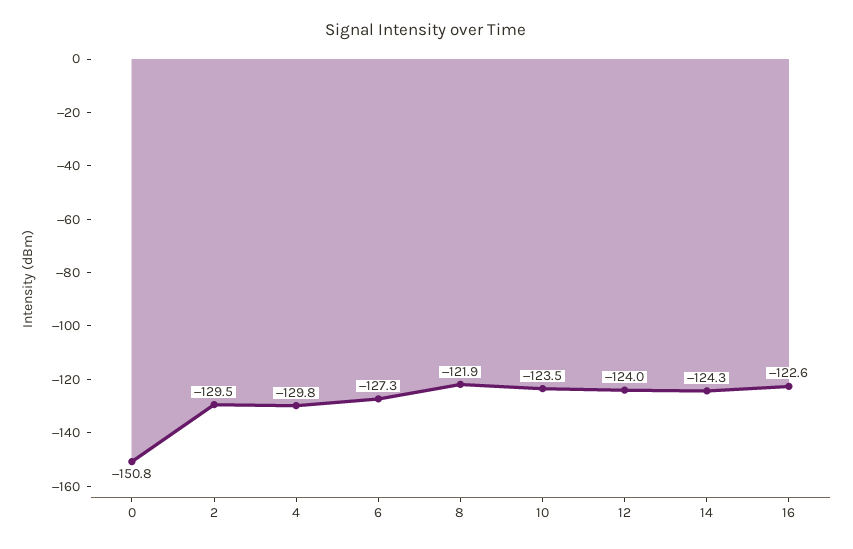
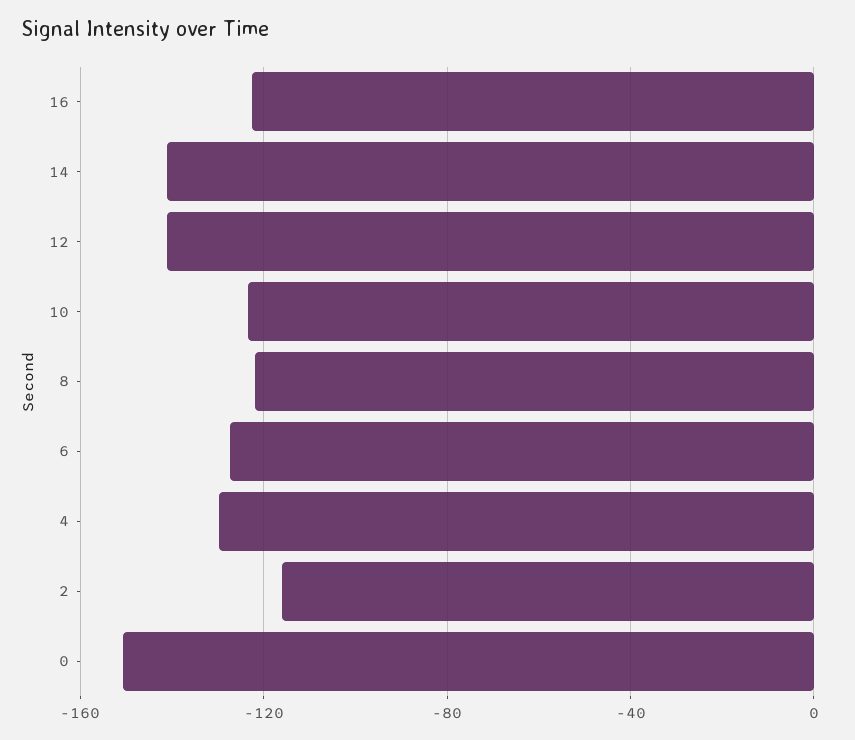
  {
    "0": -150.8,
-   "2": -129.5,
+   "2": -115,
    "4": -129.8,
    "6": -127.3,
    "8": -121.9,
    "10": -123.5,
-   "12": -124,
+   "12": -140,
-   "14": -124.3,
+   "14": -140,
    "16": -122.6
  }

